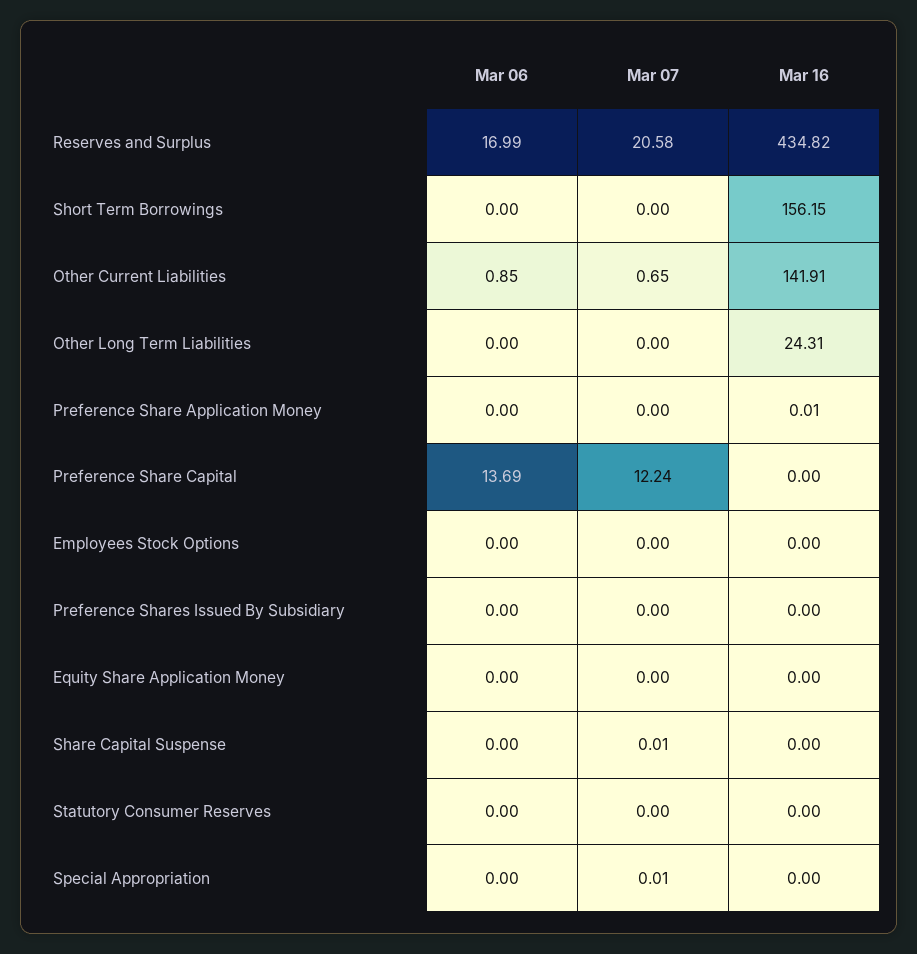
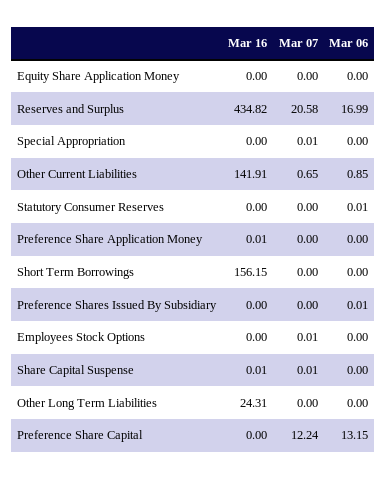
  {
    "Mar 06": {
      "Reserves and Surplus": 16.99,
      "Short Term Borrowings": 0,
      "Other Current Liabilities": 0.85,
      "Other Long Term Liabilities": 0,
      "Preference Share Application Money": 0,
-     "Preference Share Capital": 13.69,
+     "Preference Share Capital": 13.15,
      "Employees Stock Options": 0,
-     "Preference Shares Issued By Subsidiary": 0,
+     "Preference Shares Issued By Subsidiary": 0.01,
      "Equity Share Application Money": 0,
      "Share Capital Suspense": 0,
-     "Statutory Consumer Reserves": 0,
+     "Statutory Consumer Reserves": 0.01,
      "Special Appropriation": 0
    },
    "Mar 07": {
      "Reserves and Surplus": 20.58,
      "Short Term Borrowings": 0,
      "Other Current Liabilities": 0.65,
      "Other Long Term Liabilities": 0,
      "Preference Share Application Money": 0,
      "Preference Share Capital": 12.24,
-     "Employees Stock Options": 0,
+     "Employees Stock Options": 0.01,
      "Preference Shares Issued By Subsidiary": 0,
      "Equity Share Application Money": 0,
      "Share Capital Suspense": 0.01,
      "Statutory Consumer Reserves": 0,
      "Special Appropriation": 0.01
    },
    "Mar 16": {
      "Reserves and Surplus": 434.82,
      "Short Term Borrowings": 156.15,
      "Other Current Liabilities": 141.91,
      "Other Long Term Liabilities": 24.31,
      "Preference Share Application Money": 0.01,
      "Preference Share Capital": 0,
      "Employees Stock Options": 0,
      "Preference Shares Issued By Subsidiary": 0,
      "Equity Share Application Money": 0,
-     "Share Capital Suspense": 0,
+     "Share Capital Suspense": 0.01,
      "Statutory Consumer Reserves": 0,
      "Special Appropriation": 0
    }
  }

